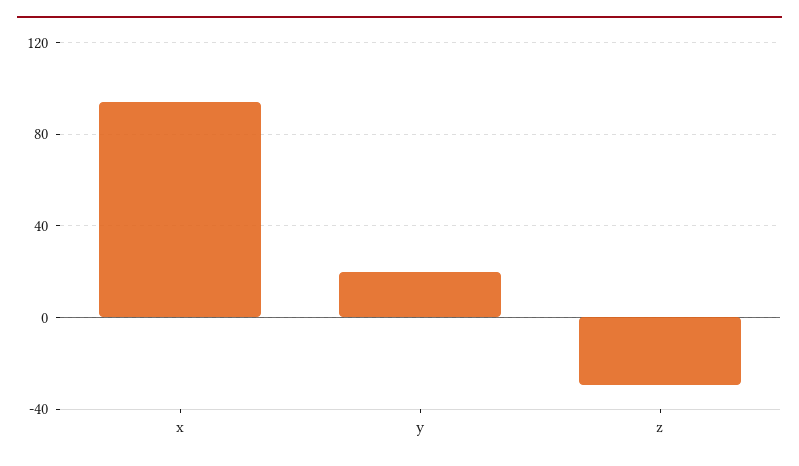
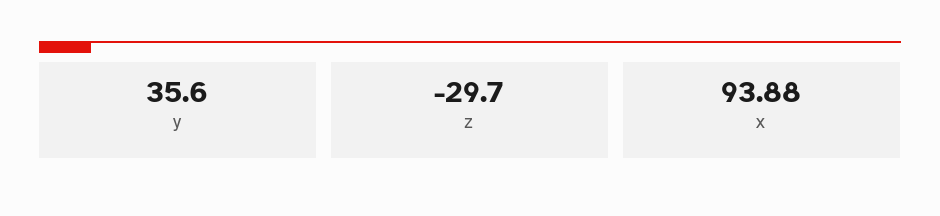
  {
    "x": 93.88,
-   "y": 20,
+   "y": 35.6,
    "z": -29.7
  }

